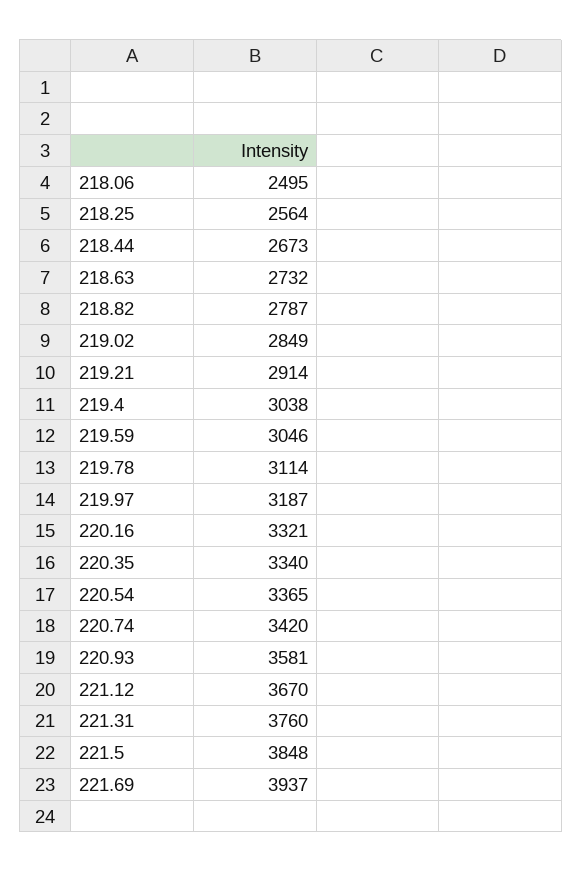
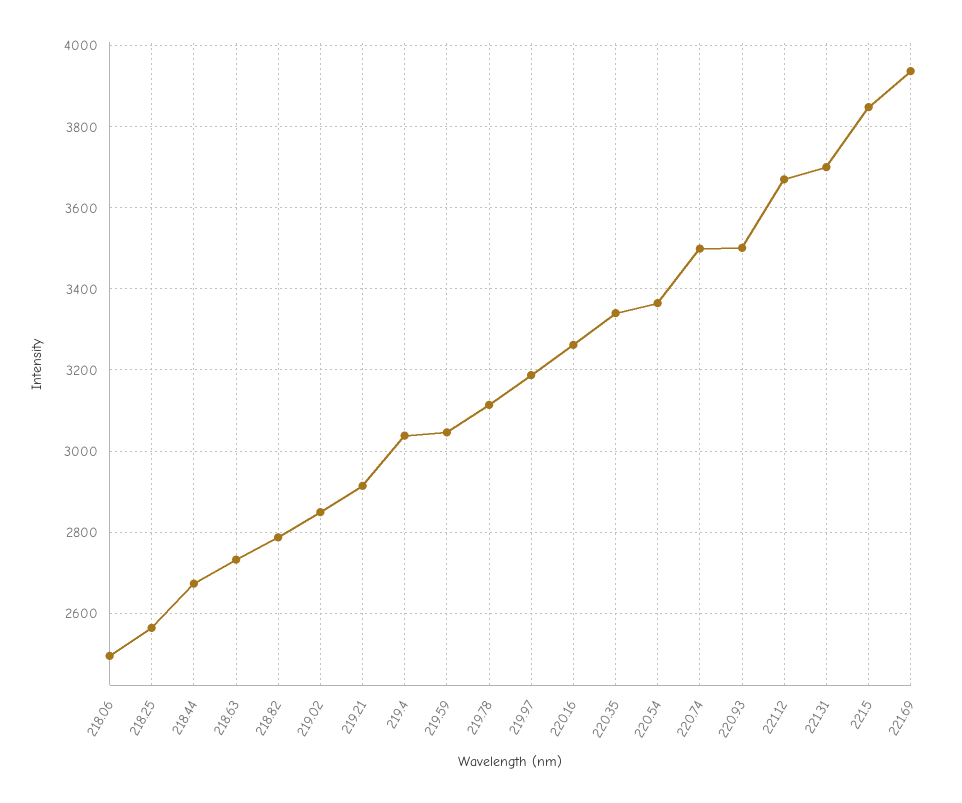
  {
    "218.06": 2495,
    "218.25": 2564,
    "218.44": 2673,
    "218.63": 2732,
    "218.82": 2787,
    "219.02": 2849,
    "219.21": 2914,
    "219.4": 3038,
    "219.59": 3046,
    "219.78": 3114,
    "219.97": 3187,
-   "220.16": 3321,
+   "220.16": 3260,
    "220.35": 3340,
    "220.54": 3365,
-   "220.74": 3420,
+   "220.74": 3500,
-   "220.93": 3581,
+   "220.93": 3500,
    "221.12": 3670,
-   "221.31": 3760,
+   "221.31": 3700,
    "221.5": 3848,
    "221.69": 3937
  }

